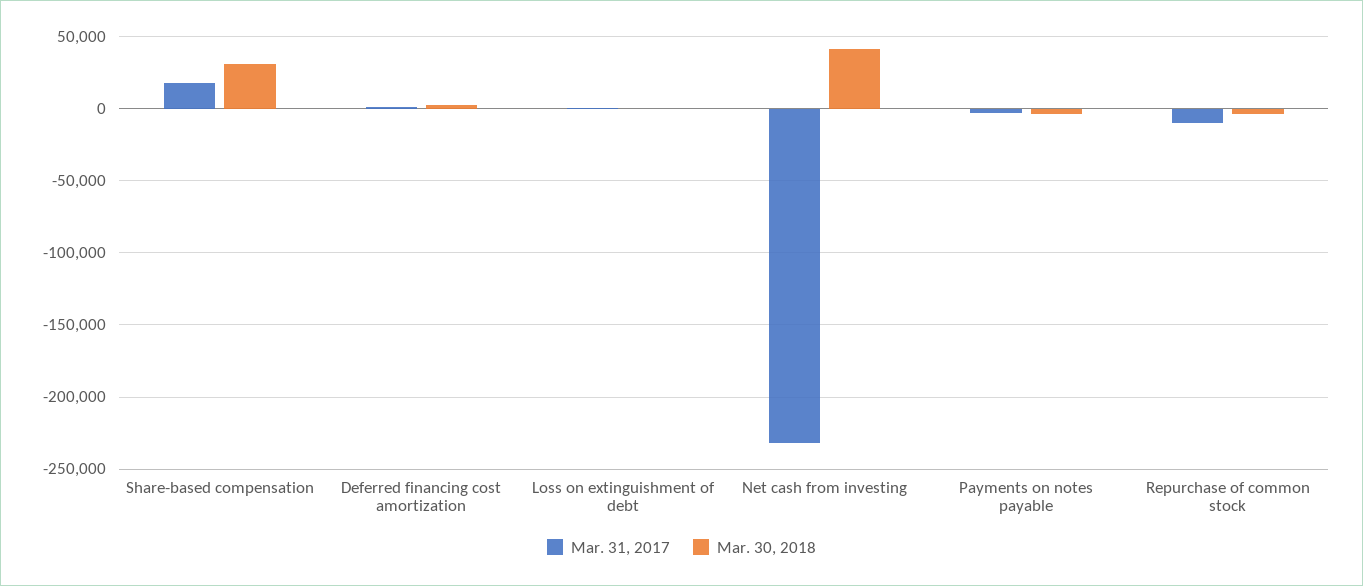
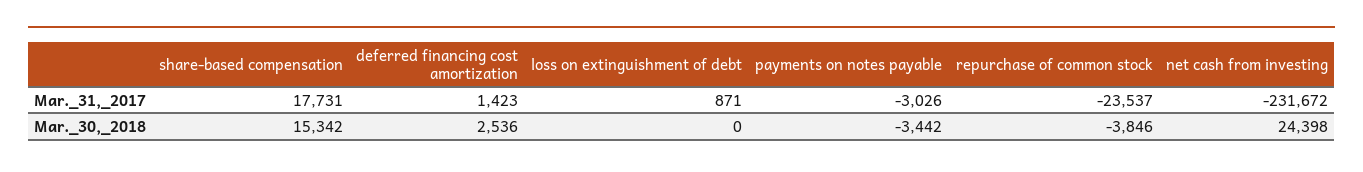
  {
    "Mar. 31, 2017": {
      "Share-based compensation": 17731,
      "Deferred financing cost amortization": 1423,
      "Loss on extinguishment of debt": 871,
      "Net cash from investing": -231672,
      "Payments on notes payable": -3026,
-     "Repurchase of common stock": -10000
+     "Repurchase of common stock": -23537
    },
    "Mar. 30, 2018": {
-     "Share-based compensation": 30000,
+     "Share-based compensation": 15342,
      "Deferred financing cost amortization": 2536,
      "Loss on extinguishment of debt": 0,
-     "Net cash from investing": 40000,
+     "Net cash from investing": 24398,
      "Payments on notes payable": -3442,
      "Repurchase of common stock": -3846
    }
  }

